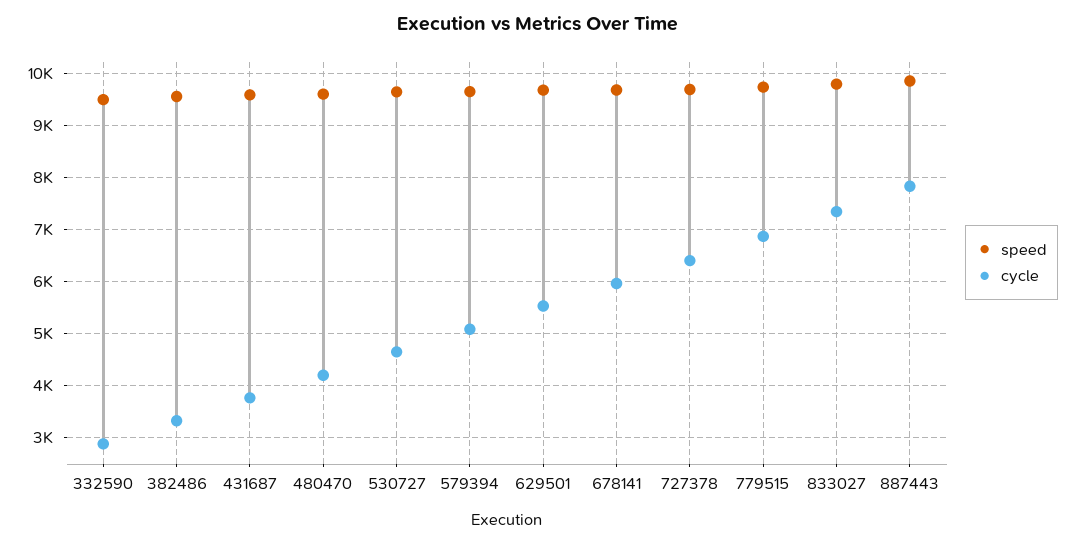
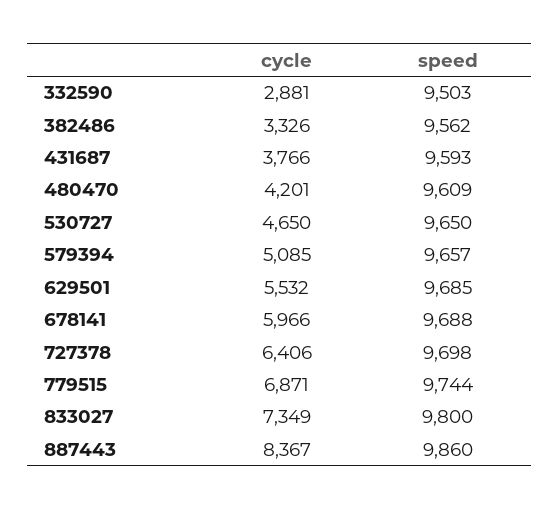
  {
    "speed": {
      "332590": 9503,
      "382486": 9562,
      "431687": 9593,
      "480470": 9609,
      "530727": 9650,
      "579394": 9657,
      "629501": 9685,
      "678141": 9688,
      "727378": 9698,
      "779515": 9744,
      "833027": 9800,
      "887443": 9860
    },
    "cycle": {
      "332590": 2881,
      "382486": 3326,
      "431687": 3766,
      "480470": 4201,
      "530727": 4650,
      "579394": 5085,
      "629501": 5532,
      "678141": 5966,
      "727378": 6406,
      "779515": 6871,
      "833027": 7349,
-     "887443": 7800
+     "887443": 8367
    }
  }

